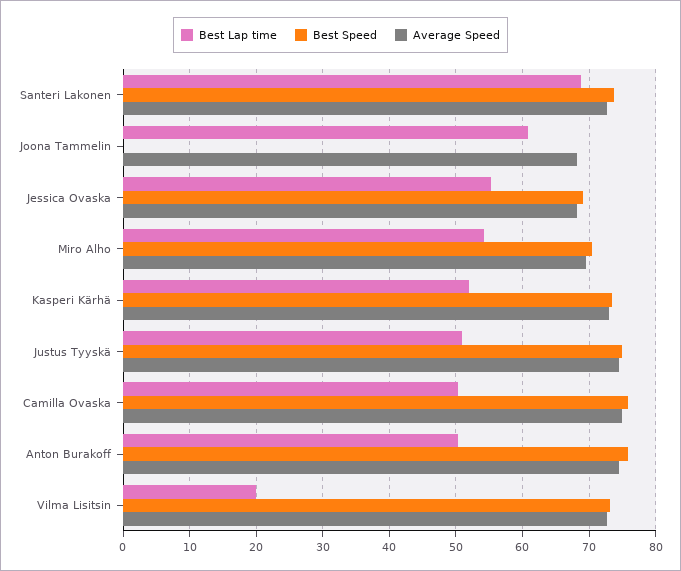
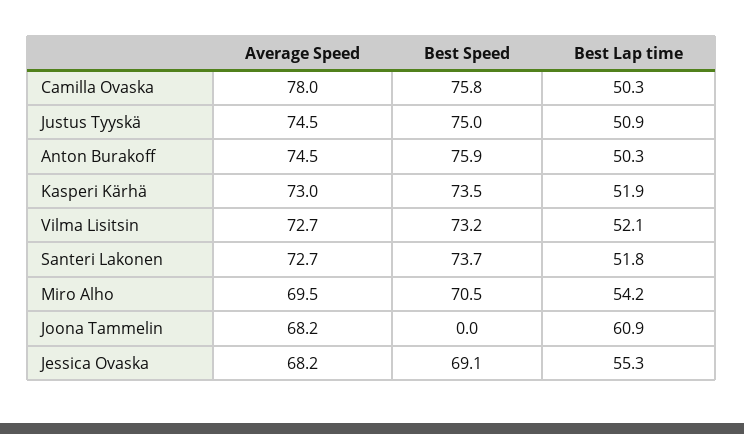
  {
    "Best Lap time": {
-     "Santeri Lakonen": 69,
+     "Santeri Lakonen": 51.8,
      "Joona Tammelin": 60.9,
      "Jessica Ovaska": 55.3,
      "Miro Alho": 54.2,
      "Kasperi Kärhä": 51.9,
      "Justus Tyyskä": 50.9,
      "Camilla Ovaska": 50.3,
      "Anton Burakoff": 50.3,
-     "Vilma Lisitsin": 20
+     "Vilma Lisitsin": 52.1
    },
    "Best Speed": {
      "Santeri Lakonen": 73.7,
      "Joona Tammelin": 0,
      "Jessica Ovaska": 69.1,
      "Miro Alho": 70.5,
      "Kasperi Kärhä": 73.5,
      "Justus Tyyskä": 75,
      "Camilla Ovaska": 75.8,
      "Anton Burakoff": 75.9,
      "Vilma Lisitsin": 73.2
    },
    "Average Speed": {
      "Santeri Lakonen": 72.7,
      "Joona Tammelin": 68.2,
      "Jessica Ovaska": 68.2,
      "Miro Alho": 69.5,
      "Kasperi Kärhä": 73,
      "Justus Tyyskä": 74.5,
-     "Camilla Ovaska": 75,
+     "Camilla Ovaska": 78,
      "Anton Burakoff": 74.5,
      "Vilma Lisitsin": 72.7
    }
  }

